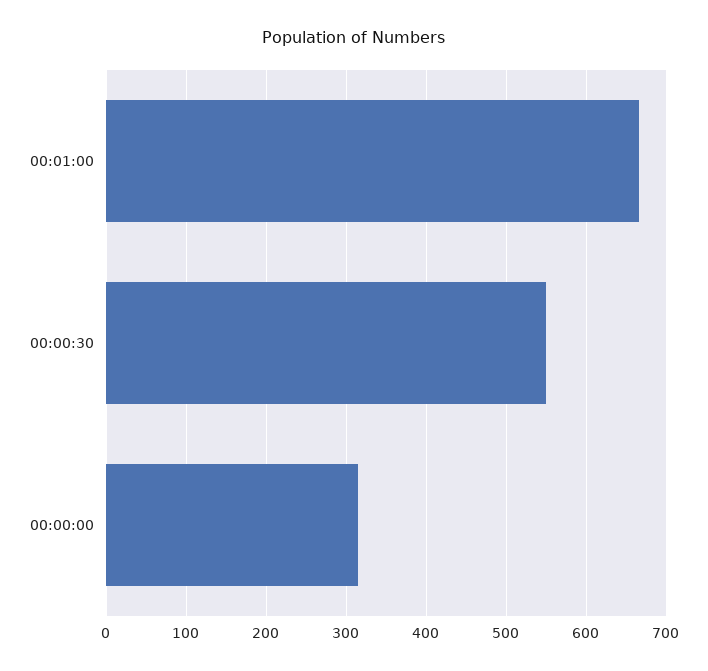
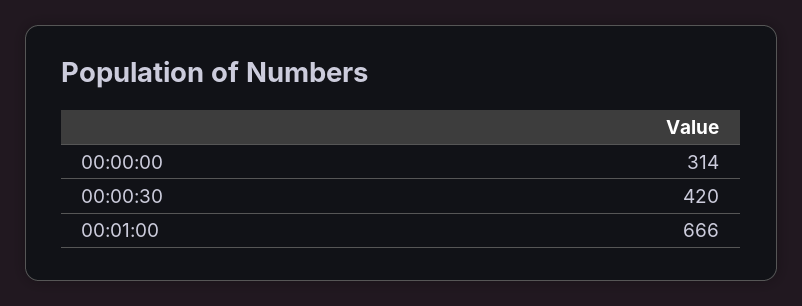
  {
    "00:01:00": 666,
-   "00:00:30": 550,
+   "00:00:30": 420,
    "00:00:00": 314
  }

